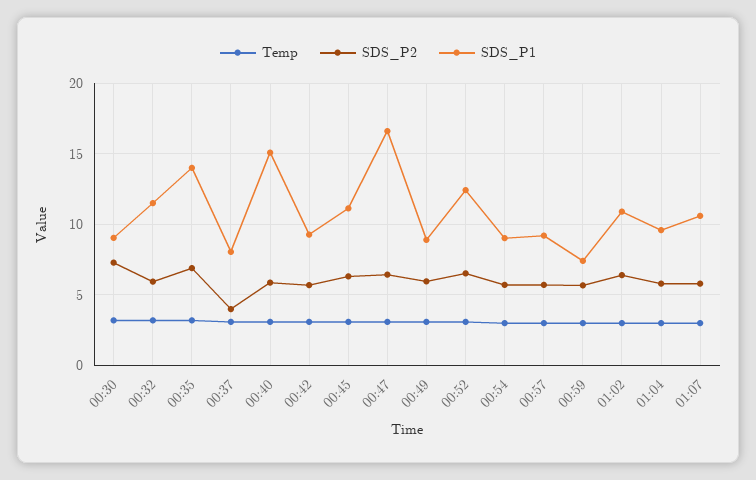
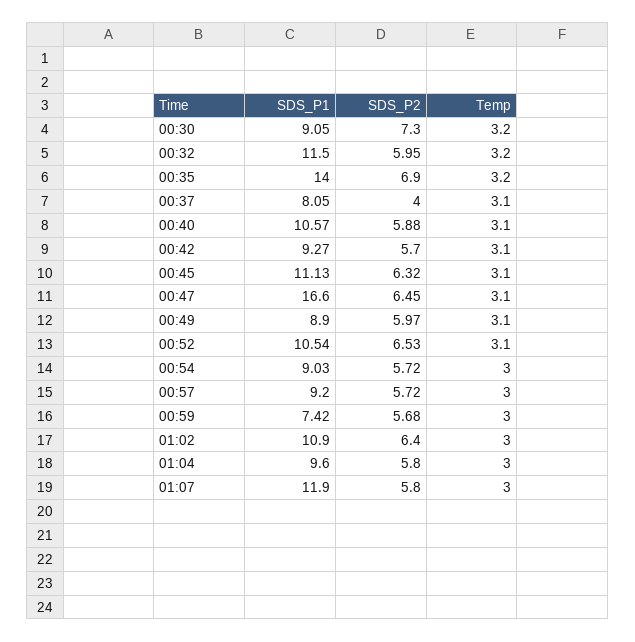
  {
    "Temp": {
      "00:30": 3.2,
      "00:32": 3.2,
      "00:35": 3.2,
      "00:37": 3.1,
      "00:40": 3.1,
      "00:42": 3.1,
      "00:45": 3.1,
      "00:47": 3.1,
      "00:49": 3.1,
      "00:52": 3.1,
      "00:54": 3,
      "00:57": 3,
      "00:59": 3,
      "01:02": 3,
      "01:04": 3,
      "01:07": 3
    },
    "SDS_P2": {
      "00:30": 7.3,
      "00:32": 5.95,
      "00:35": 6.9,
      "00:37": 4,
      "00:40": 5.88,
      "00:42": 5.7,
      "00:45": 6.32,
      "00:47": 6.45,
      "00:49": 5.97,
      "00:52": 6.53,
      "00:54": 5.72,
      "00:57": 5.72,
      "00:59": 5.68,
      "01:02": 6.4,
      "01:04": 5.8,
      "01:07": 5.8
    },
    "SDS_P1": {
      "00:30": 9.05,
      "00:32": 11.5,
      "00:35": 14,
      "00:37": 8.05,
-     "00:40": 15,
+     "00:40": 10.57,
      "00:42": 9.27,
      "00:45": 11.13,
      "00:47": 16.6,
      "00:49": 8.9,
-     "00:52": 12.5,
+     "00:52": 10.54,
      "00:54": 9.03,
      "00:57": 9.2,
      "00:59": 7.42,
      "01:02": 10.9,
      "01:04": 9.6,
-     "01:07": 10.5
+     "01:07": 11.9
    }
  }

